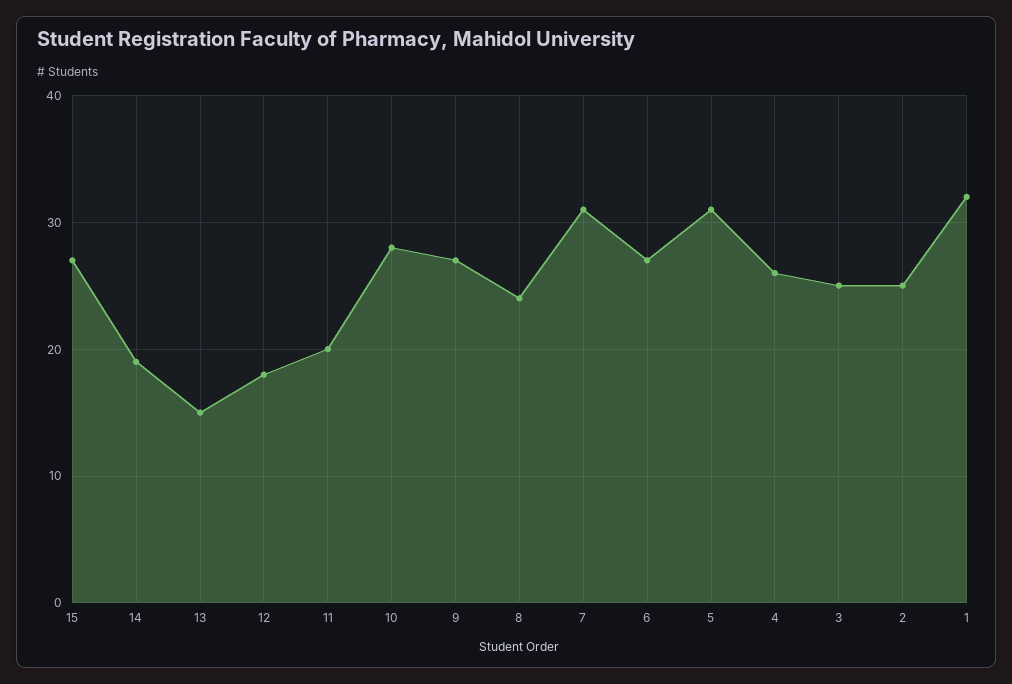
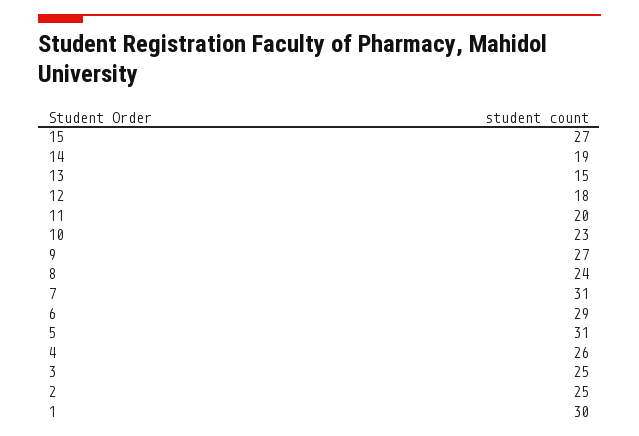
  {
    "15": 27,
    "14": 19,
    "13": 15,
    "12": 18,
    "11": 20,
-   "10": 28,
+   "10": 23,
    "9": 27,
    "8": 24,
    "7": 31,
-   "6": 27,
+   "6": 29,
    "5": 31,
    "4": 26,
    "3": 25,
    "2": 25,
-   "1": 32
+   "1": 30
  }

